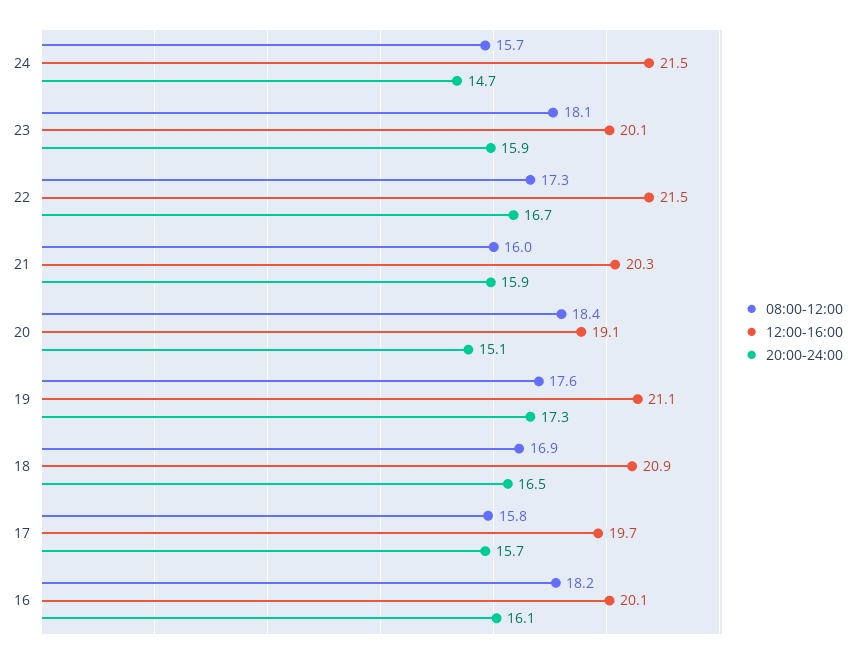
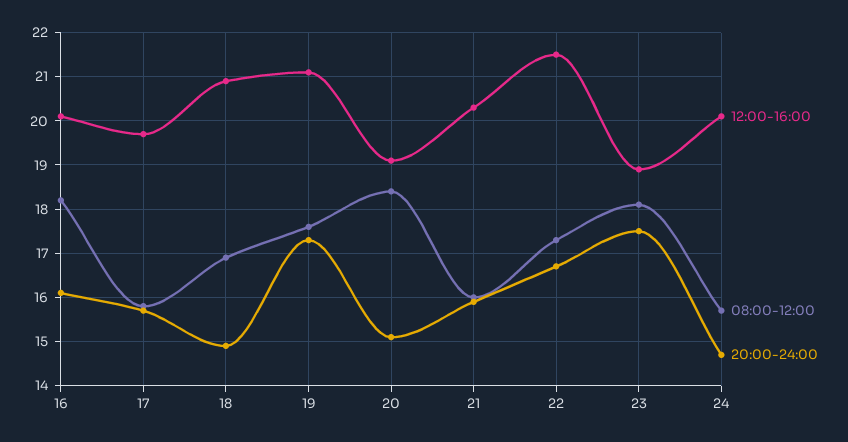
  {
    "08:00-12:00": {
      "24": 15.7,
      "23": 18.1,
      "22": 17.3,
      "21": 16,
      "20": 18.4,
      "19": 17.6,
      "18": 16.9,
      "17": 15.8,
      "16": 18.2
    },
    "12:00-16:00": {
-     "24": 21.5,
+     "24": 20,
-     "23": 20.1,
+     "23": 19,
      "22": 21.5,
      "21": 20.3,
      "20": 19.1,
      "19": 21.1,
      "18": 20.9,
      "17": 19.7,
      "16": 20.1
    },
    "20:00-24:00": {
      "24": 14.7,
-     "23": 15.9,
+     "23": 17.5,
      "22": 16.7,
      "21": 15.9,
      "20": 15.1,
      "19": 17.3,
-     "18": 16.5,
+     "18": 15,
      "17": 15.7,
      "16": 16.1
    }
  }

